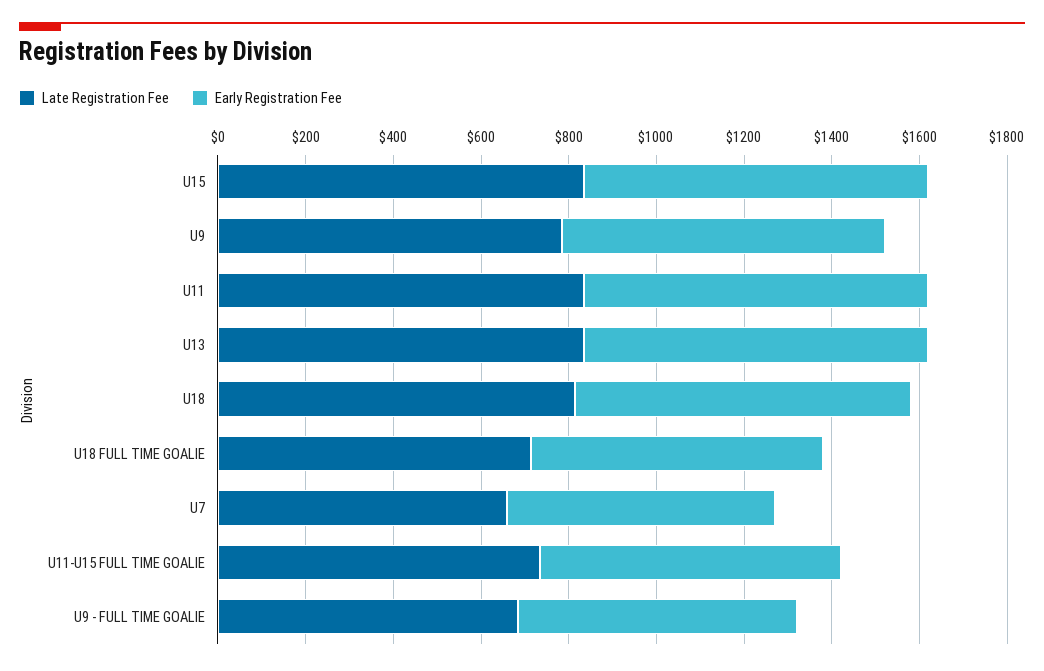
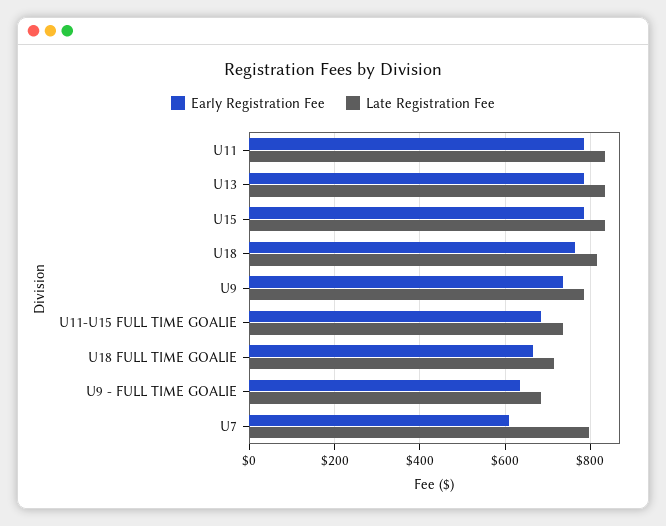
  {
    "Late Registration Fee": {
      "U15": 840,
      "U9": 780,
      "U11": 840,
      "U13": 840,
      "U18": 820,
      "U18 FULL TIME GOALIE": 720,
-     "U7": 650,
+     "U7": 800,
      "U11-U15 FULL TIME GOALIE": 740,
      "U9 - FULL TIME GOALIE": 680
    },
    "Early Registration Fee": {
      "U15": 780,
      "U9": 740,
      "U11": 780,
      "U13": 780,
      "U18": 760,
      "U18 FULL TIME GOALIE": 660,
      "U7": 620,
      "U11-U15 FULL TIME GOALIE": 680,
      "U9 - FULL TIME GOALIE": 640
    }
  }

